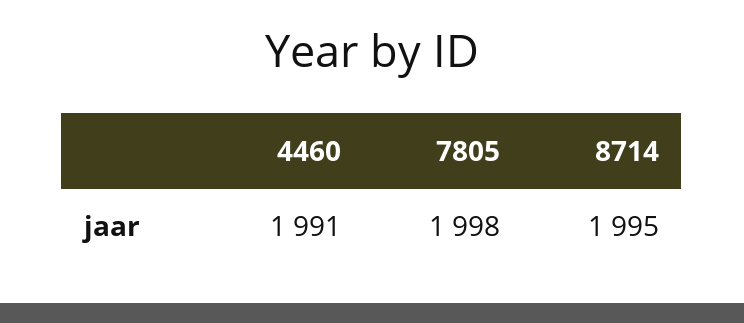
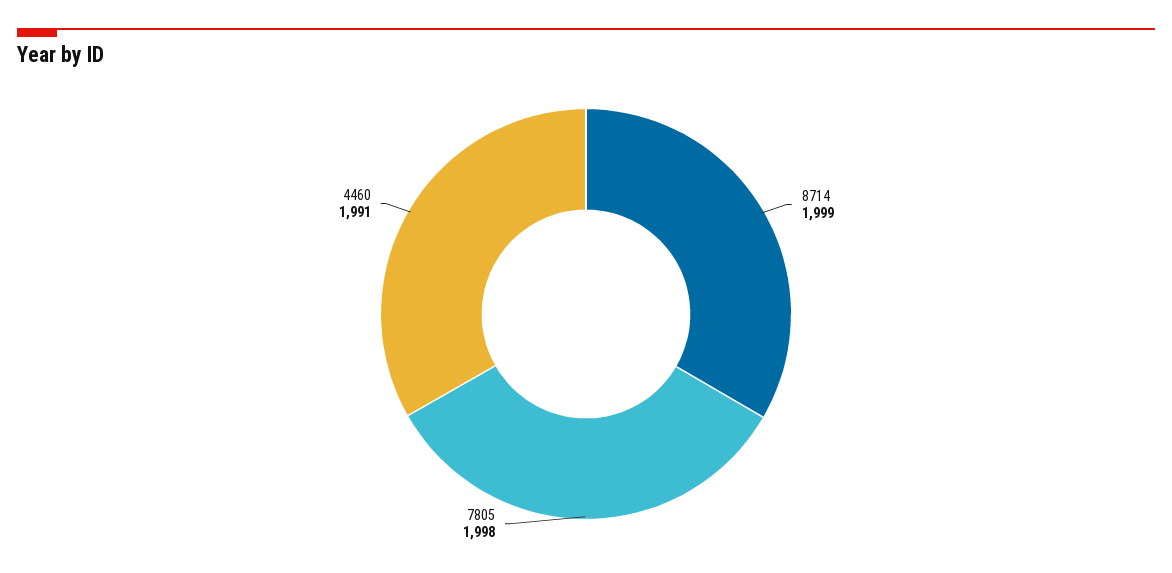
  {
    "4460": 1991,
    "7805": 1998,
-   "8714": 1995
+   "8714": 1999
  }

